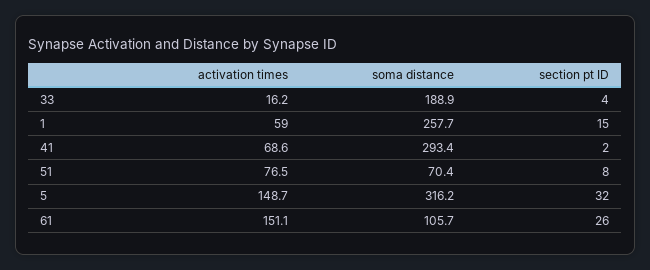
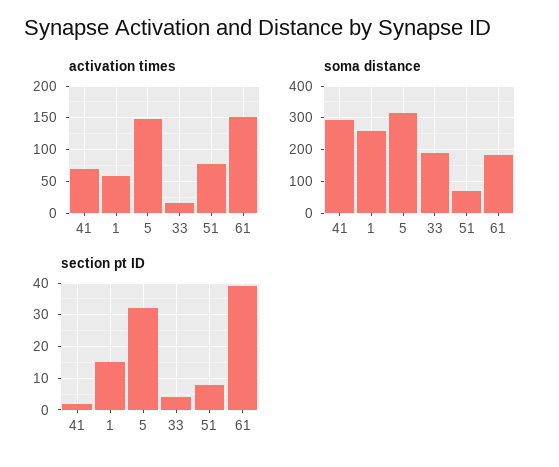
  {
    "activation times": {
      "33": 16.2,
      "1": 59,
      "41": 68.6,
      "51": 76.5,
      "5": 148.7,
      "61": 151.1
    },
    "soma distance": {
      "33": 188.9,
      "1": 257.7,
      "41": 293.4,
      "51": 70.4,
      "5": 316.2,
-     "61": 105.7
+     "61": 180
    },
    "section pt ID": {
      "33": 4,
      "1": 15,
      "41": 2,
      "51": 8,
      "5": 32,
-     "61": 26
+     "61": 40
    }
  }

